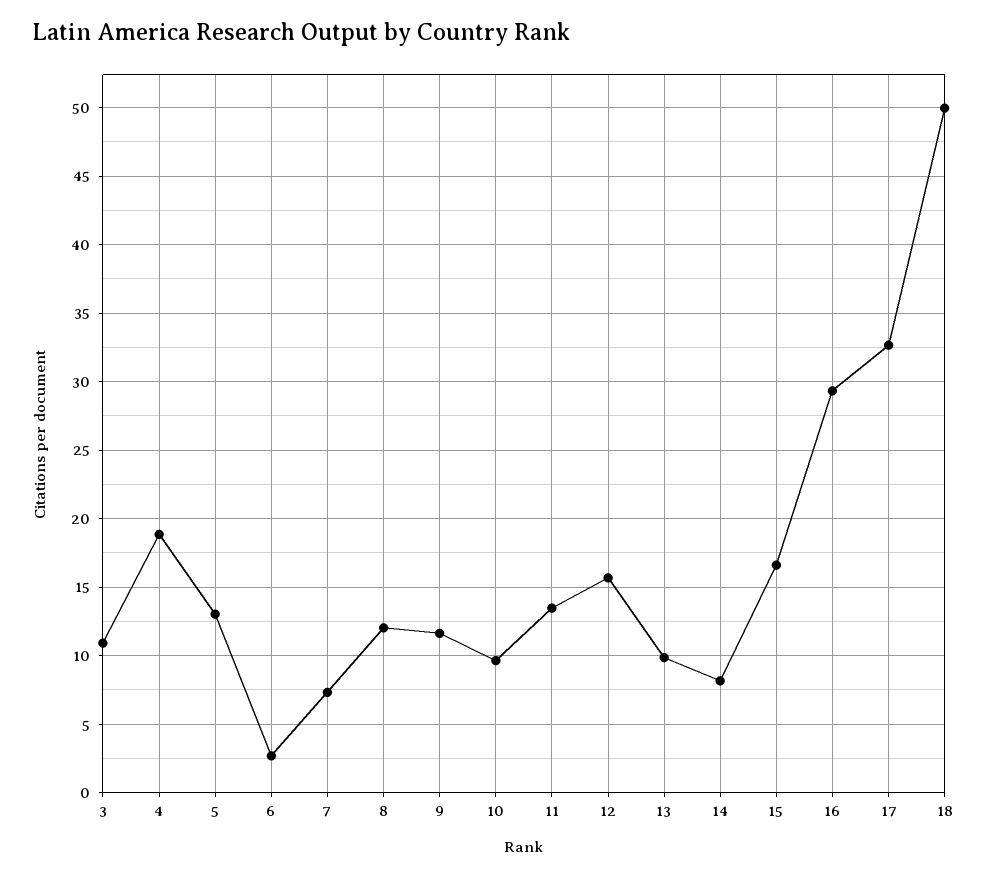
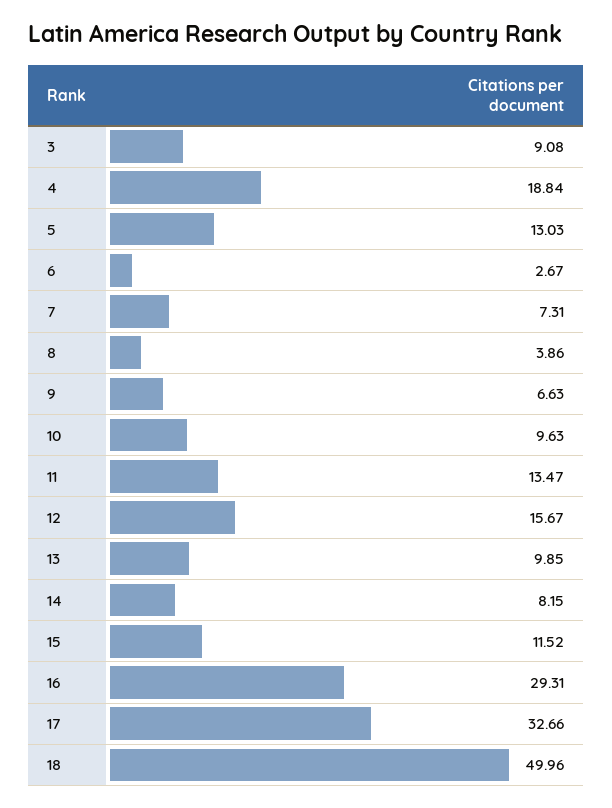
  {
-   "3": 11,
+   "3": 9.08,
    "4": 18.84,
    "5": 13.03,
    "6": 2.67,
    "7": 7.31,
-   "8": 12,
+   "8": 3.86,
-   "9": 11.5,
+   "9": 6.63,
    "10": 9.63,
    "11": 13.47,
    "12": 15.67,
    "13": 9.85,
    "14": 8.15,
-   "15": 16.5,
+   "15": 11.52,
    "16": 29.31,
    "17": 32.66,
    "18": 49.96
  }

